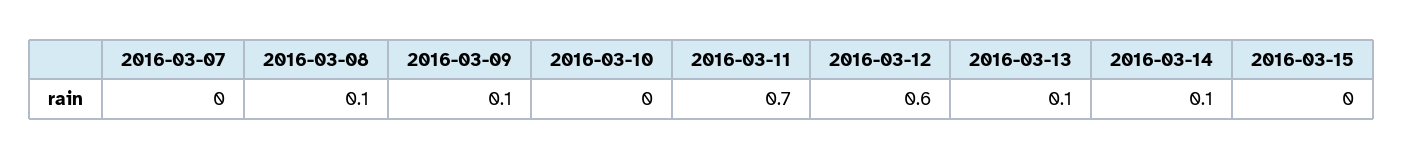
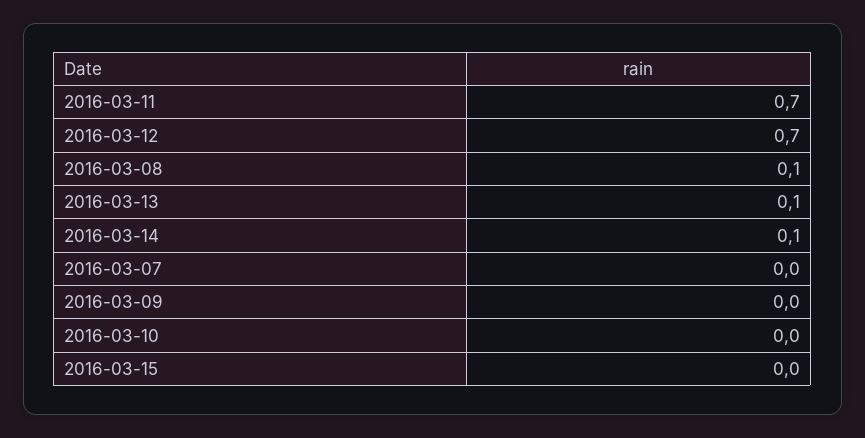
  {
    "2016-03-07": 0,
    "2016-03-08": 0.1,
-   "2016-03-09": 0.1,
+   "2016-03-09": 0,
    "2016-03-10": 0,
    "2016-03-11": 0.7,
-   "2016-03-12": 0.6,
+   "2016-03-12": 0.7,
    "2016-03-13": 0.1,
    "2016-03-14": 0.1,
    "2016-03-15": 0
  }

